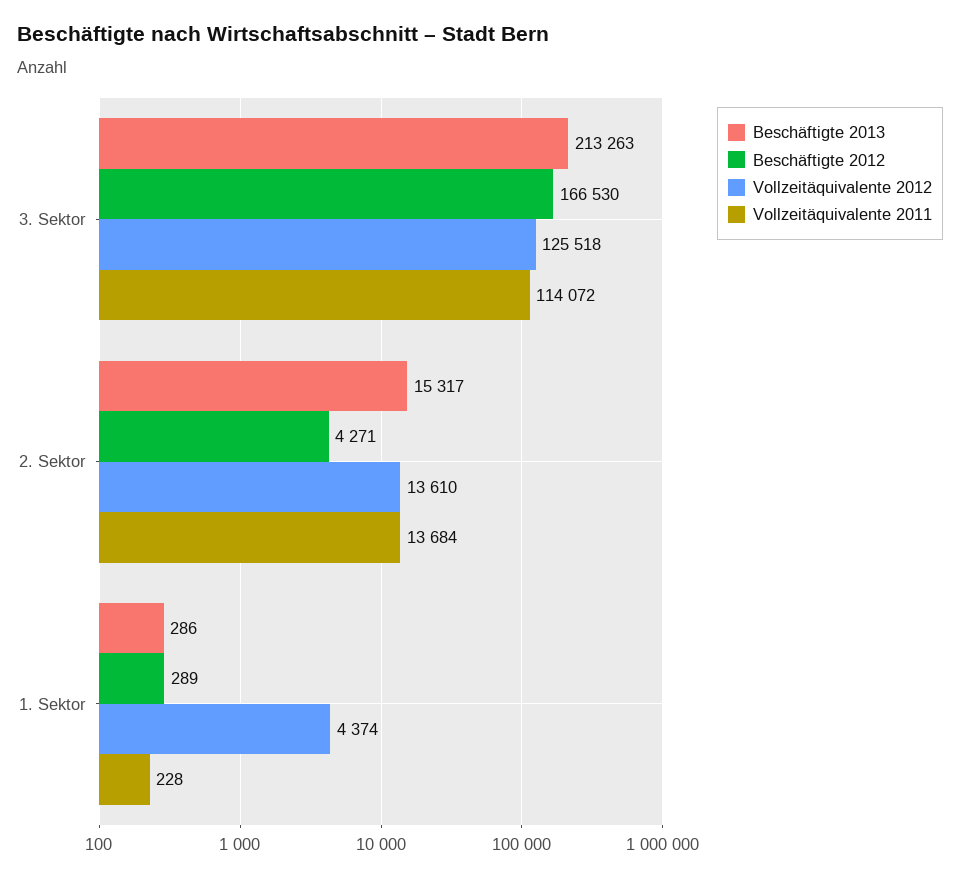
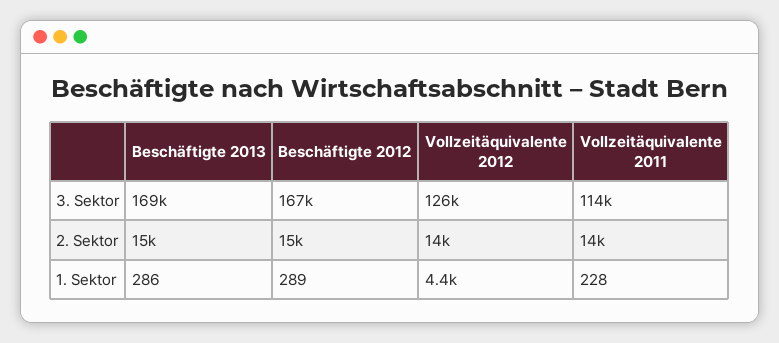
  {
    "Beschäftigte 2013": {
-     "3. Sektor": 213263,
+     "3. Sektor": 169000,
      "2. Sektor": 15317,
      "1. Sektor": 286
    },
    "Beschäftigte 2012": {
      "3. Sektor": 166530,
-     "2. Sektor": 4271,
+     "2. Sektor": 15000,
      "1. Sektor": 289
    },
    "Vollzeitäquivalente 2012": {
      "3. Sektor": 125518,
      "2. Sektor": 13610,
      "1. Sektor": 4374
    },
    "Vollzeitäquivalente 2011": {
      "3. Sektor": 114072,
      "2. Sektor": 13684,
      "1. Sektor": 228
    }
  }

